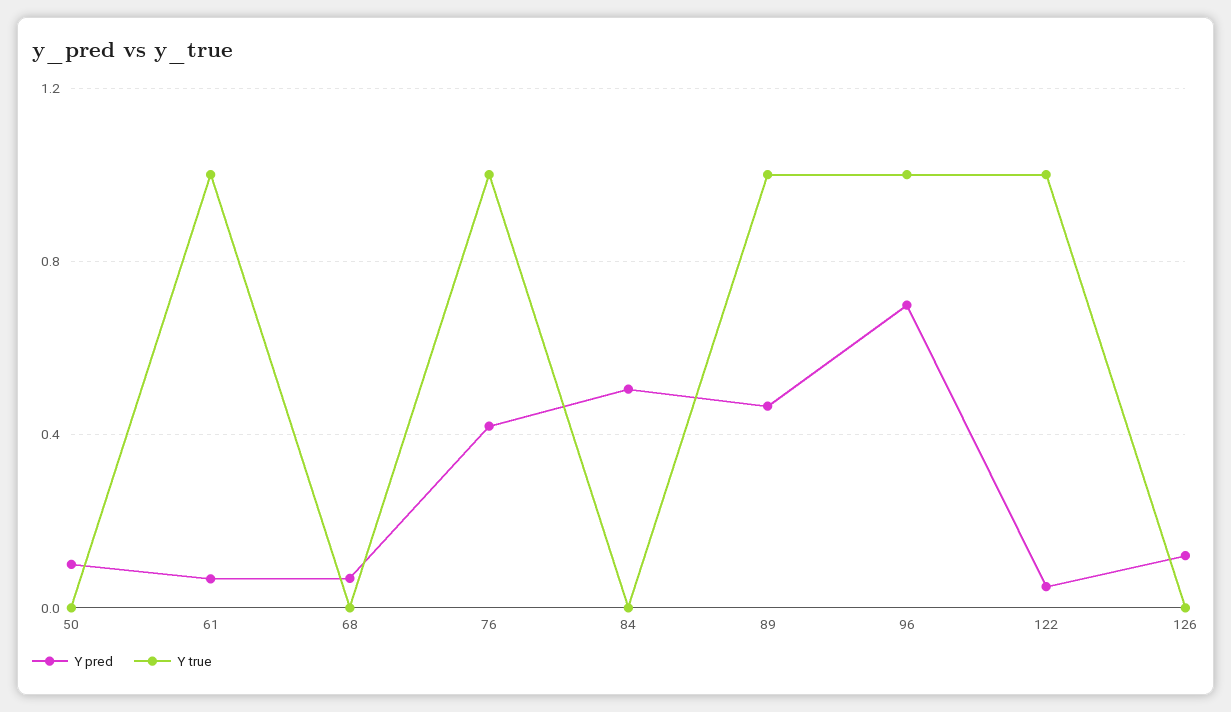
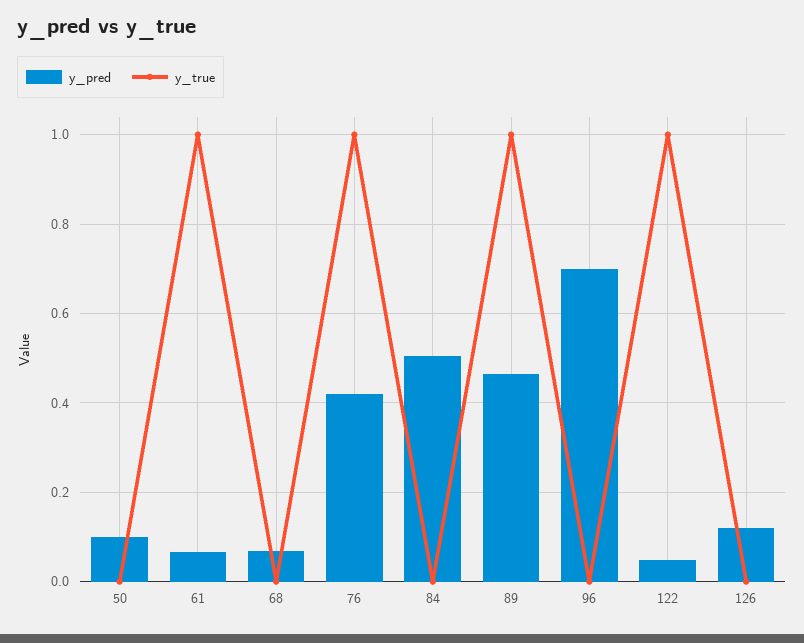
  {
    "Y pred": {
      "50": 0.1,
      "61": 0.06,
      "68": 0.06,
      "76": 0.42,
      "84": 0.5,
      "89": 0.46,
      "96": 0.7,
      "122": 0.04,
      "126": 0.12
    },
    "Y true": {
      "50": 0,
      "61": 1,
      "68": 0,
      "76": 1,
      "84": 0,
      "89": 1,
-     "96": 1,
+     "96": 0,
      "122": 1,
      "126": 0
    }
  }

